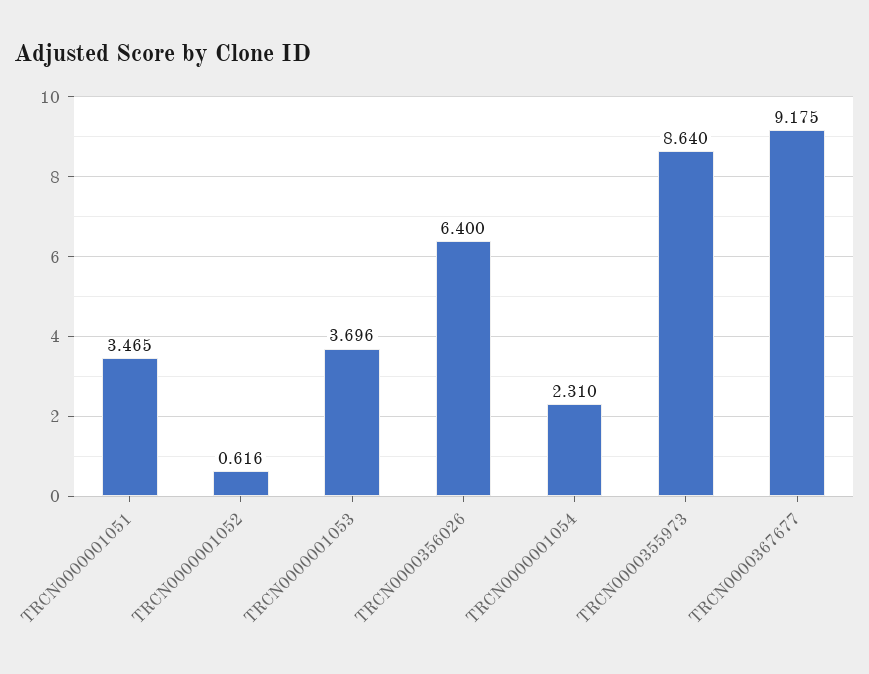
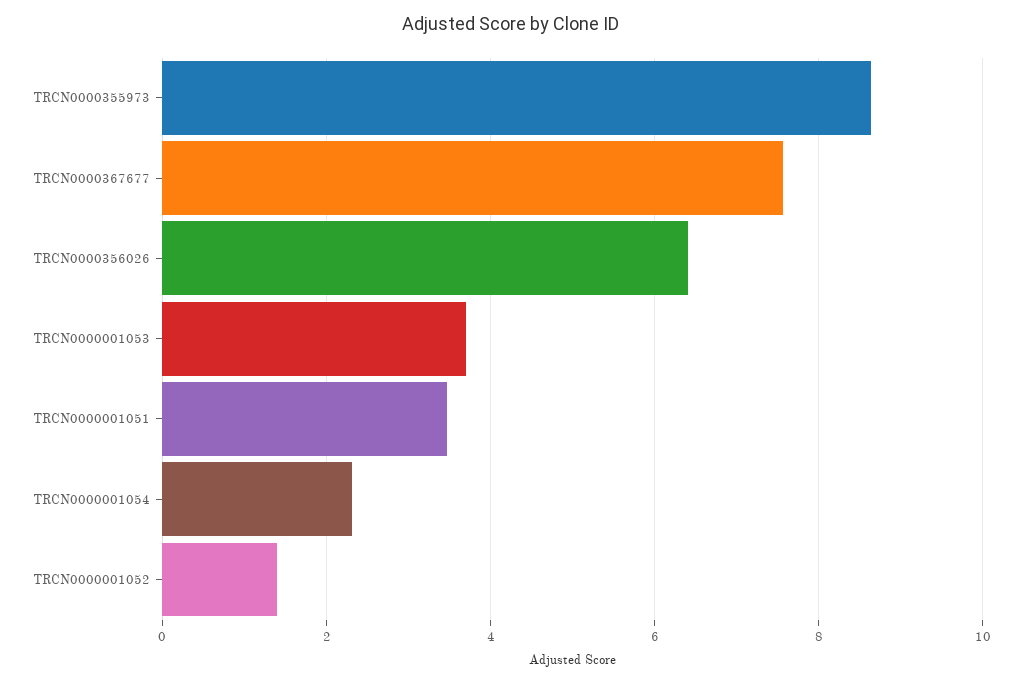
  {
    "TRCN0000001051": 3.465,
-   "TRCN0000001052": 0.616,
+   "TRCN0000001052": 1.4,
    "TRCN0000001053": 3.696,
    "TRCN0000356026": 6.4,
    "TRCN0000001054": 2.31,
    "TRCN0000355973": 8.64,
-   "TRCN0000367677": 9.175
+   "TRCN0000367677": 7.6
  }

